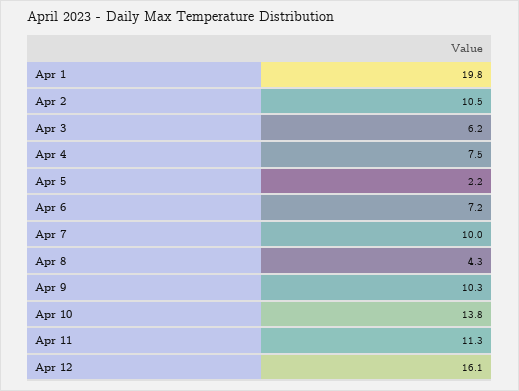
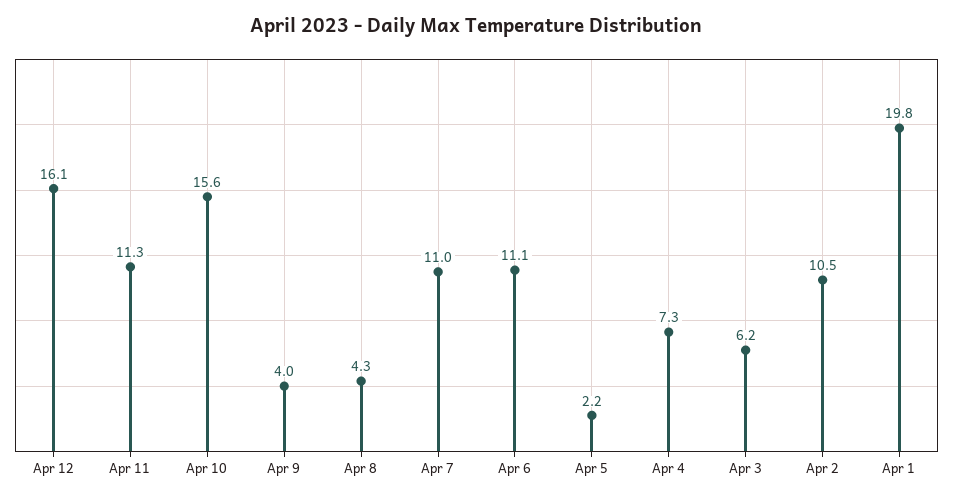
  {
    "Apr 1": 19.8,
    "Apr 2": 10.5,
    "Apr 3": 6.2,
-   "Apr 4": 7.5,
+   "Apr 4": 7.3,
    "Apr 5": 2.2,
-   "Apr 6": 7.2,
+   "Apr 6": 11.1,
-   "Apr 7": 10,
+   "Apr 7": 11,
    "Apr 8": 4.3,
-   "Apr 9": 10.3,
+   "Apr 9": 4,
-   "Apr 10": 13.8,
+   "Apr 10": 15.6,
    "Apr 11": 11.3,
    "Apr 12": 16.1
  }

